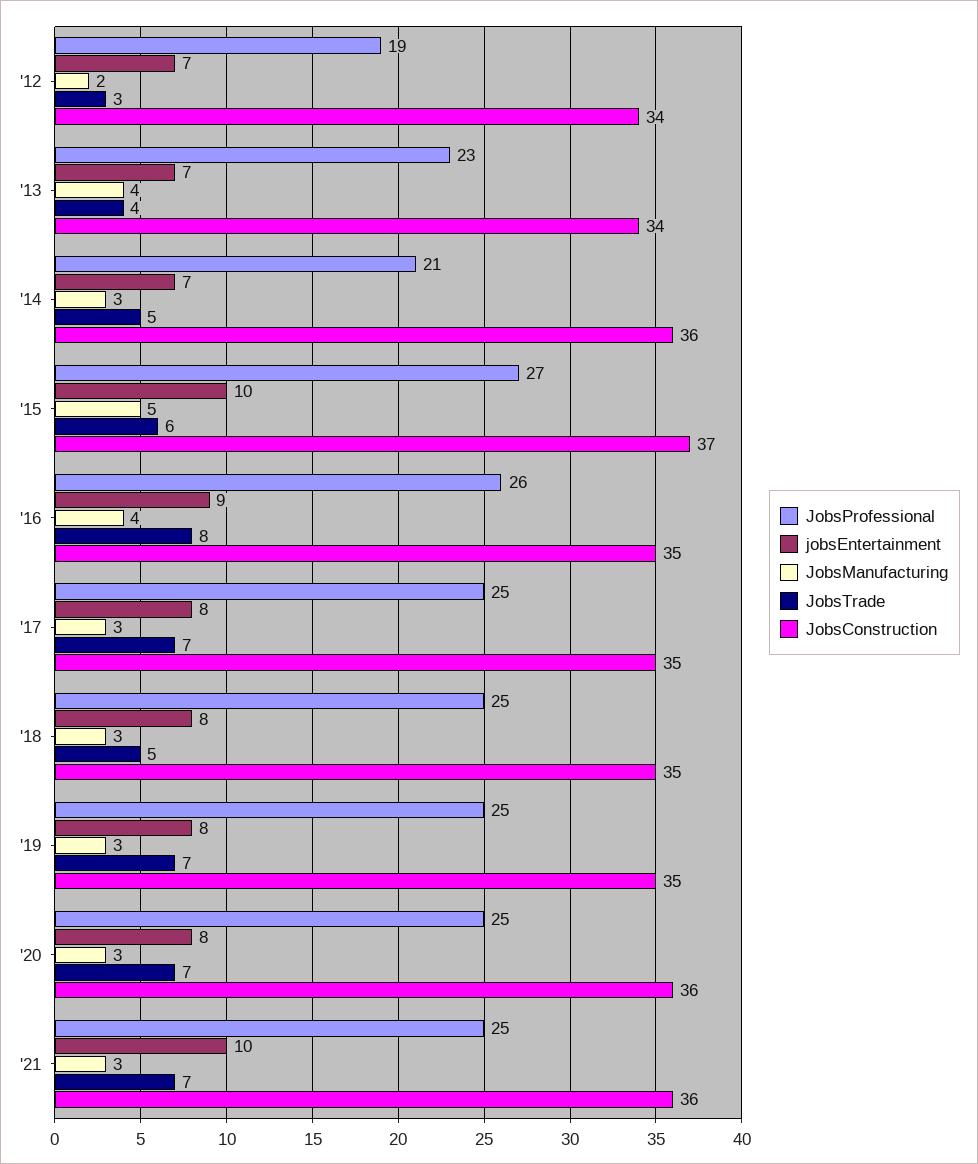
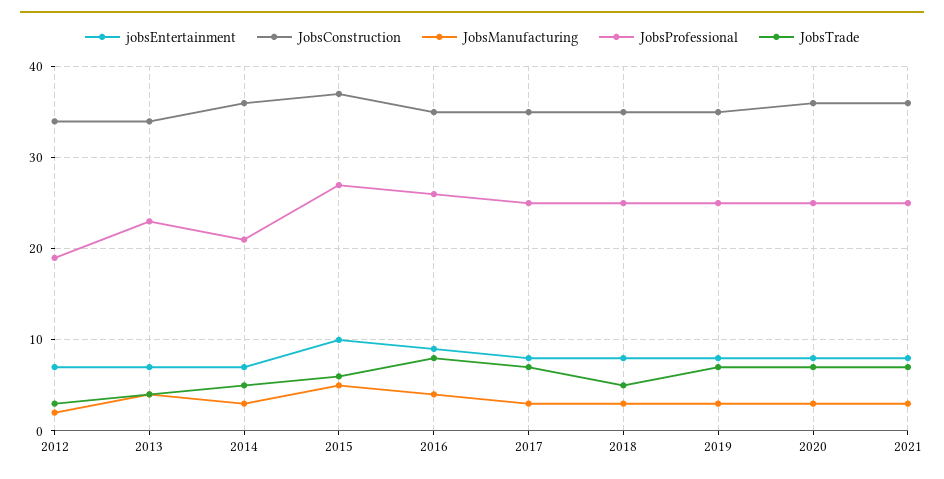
  {
    "JobsProfessional": {
      "'12": 19,
      "'13": 23,
      "'14": 21,
      "'15": 27,
      "'16": 26,
      "'17": 25,
      "'18": 25,
      "'19": 25,
      "'20": 25,
      "'21": 25
    },
    "jobsEntertainment": {
      "'12": 7,
      "'13": 7,
      "'14": 7,
      "'15": 10,
      "'16": 9,
      "'17": 8,
      "'18": 8,
      "'19": 8,
      "'20": 8,
-     "'21": 10
+     "'21": 8
    },
    "JobsManufacturing": {
      "'12": 2,
      "'13": 4,
      "'14": 3,
      "'15": 5,
      "'16": 4,
      "'17": 3,
      "'18": 3,
      "'19": 3,
      "'20": 3,
      "'21": 3
    },
    "JobsTrade": {
      "'12": 3,
      "'13": 4,
      "'14": 5,
      "'15": 6,
      "'16": 8,
      "'17": 7,
      "'18": 5,
      "'19": 7,
      "'20": 7,
      "'21": 7
    },
    "JobsConstruction": {
      "'12": 34,
      "'13": 34,
      "'14": 36,
      "'15": 37,
      "'16": 35,
      "'17": 35,
      "'18": 35,
      "'19": 35,
      "'20": 36,
      "'21": 36
    }
  }

